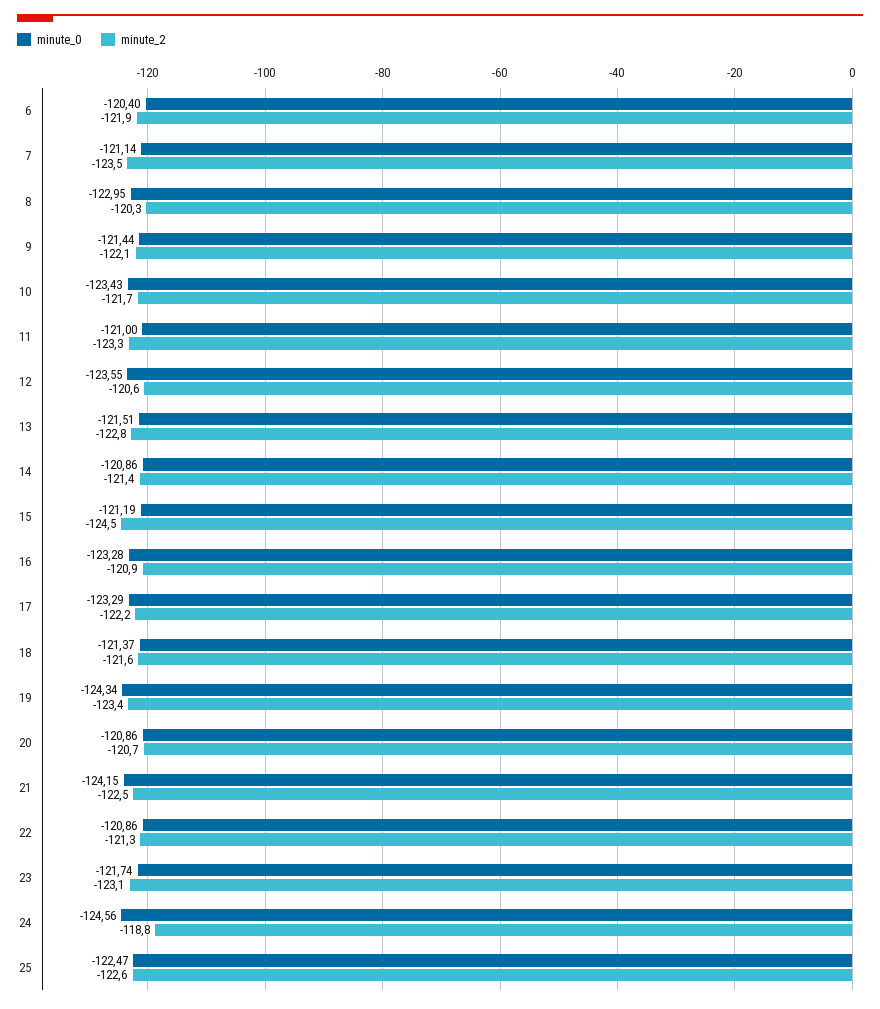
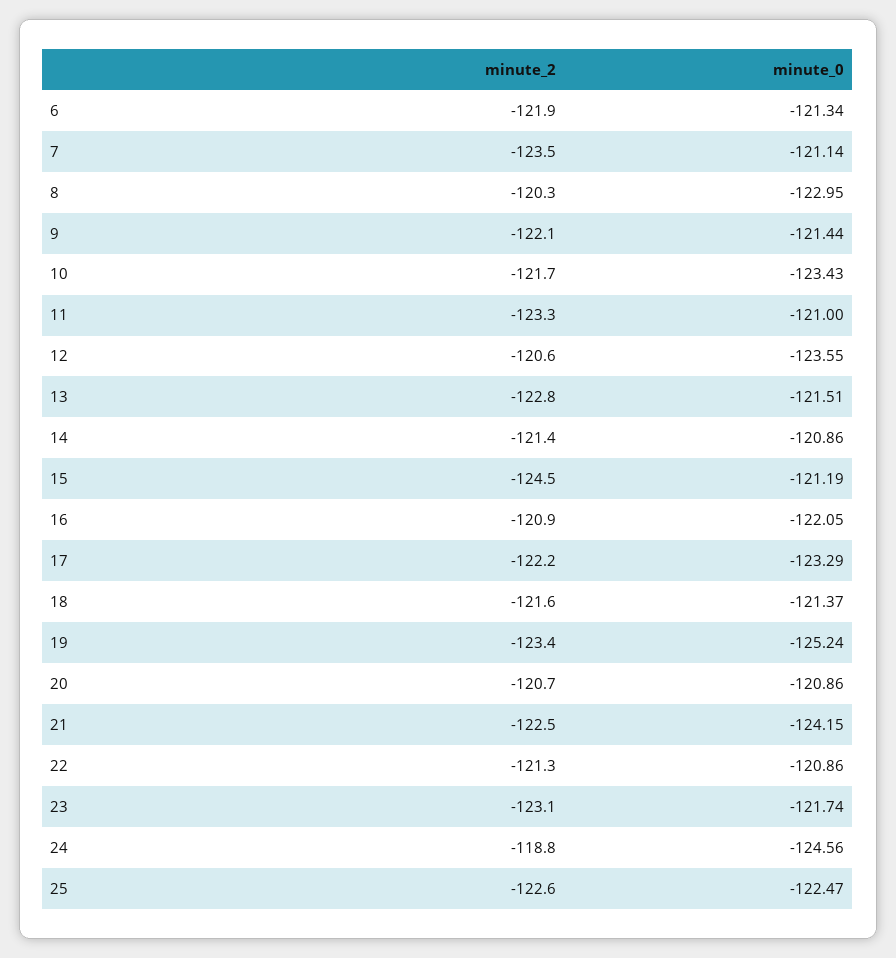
  {
    "minute_0": {
-     "6": -120.4,
+     "6": -121.34,
      "7": -121.14,
      "8": -122.95,
      "9": -121.44,
      "10": -123.43,
      "11": -121,
      "12": -123.55,
      "13": -121.51,
      "14": -120.86,
      "15": -121.19,
-     "16": -123.28,
+     "16": -122.05,
      "17": -123.29,
      "18": -121.37,
-     "19": -124.34,
+     "19": -125.24,
      "20": -120.86,
      "21": -124.15,
      "22": -120.86,
      "23": -121.74,
      "24": -124.56,
      "25": -122.47
    },
    "minute_2": {
      "6": -121.9,
      "7": -123.5,
      "8": -120.3,
      "9": -122.1,
      "10": -121.7,
      "11": -123.3,
      "12": -120.6,
      "13": -122.8,
      "14": -121.4,
      "15": -124.5,
      "16": -120.9,
      "17": -122.2,
      "18": -121.6,
      "19": -123.4,
      "20": -120.7,
      "21": -122.5,
      "22": -121.3,
      "23": -123.1,
      "24": -118.8,
      "25": -122.6
    }
  }

